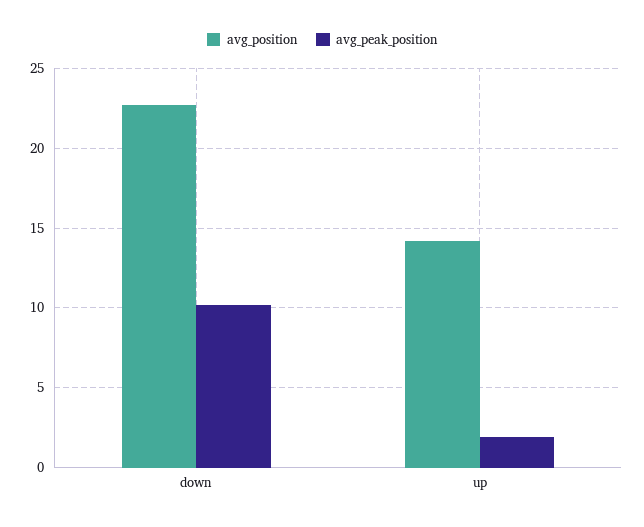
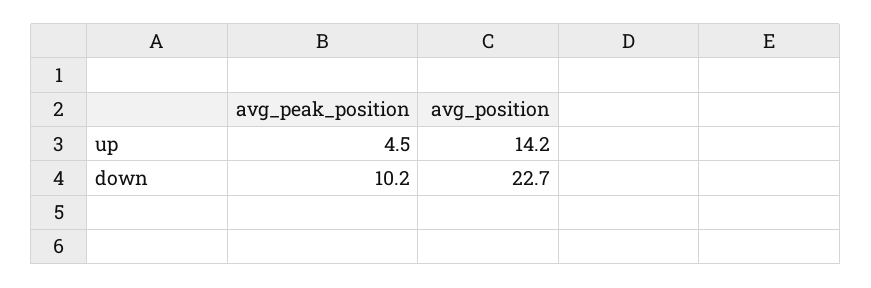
  {
    "avg_position": {
      "down": 22.7,
      "up": 14.2
    },
    "avg_peak_position": {
      "down": 10.2,
-     "up": 2
+     "up": 4.5
    }
  }

